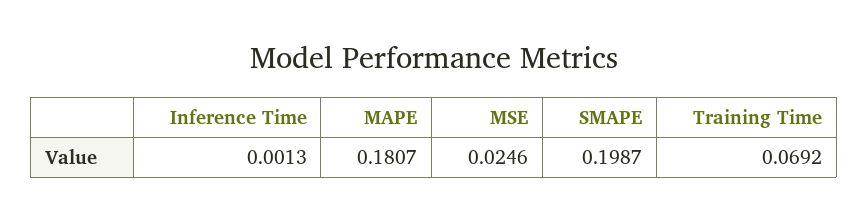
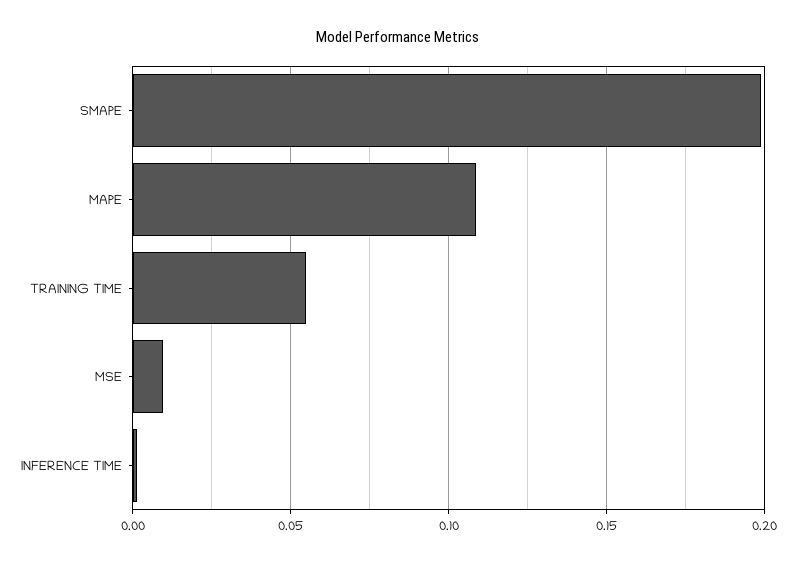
  {
    "Inference Time": 0.0013,
-   "MAPE": 0.1807,
+   "MAPE": 0.11,
-   "MSE": 0.0246,
+   "MSE": 0.01,
    "SMAPE": 0.1987,
-   "Training Time": 0.0692
+   "Training Time": 0.055
  }

